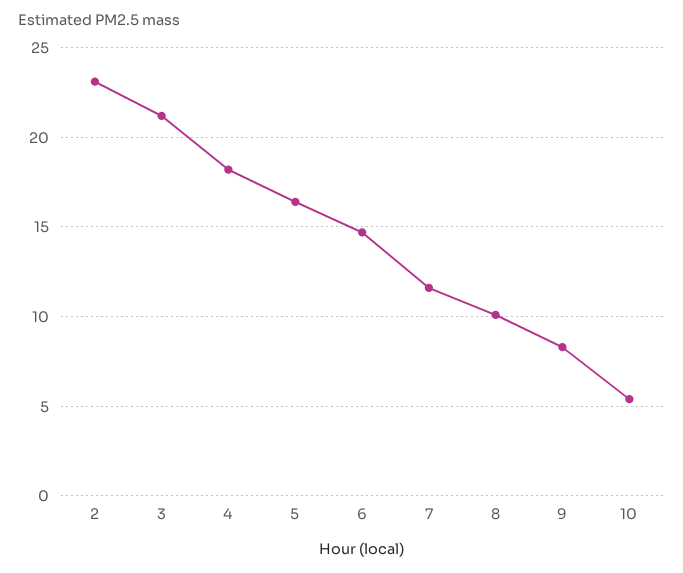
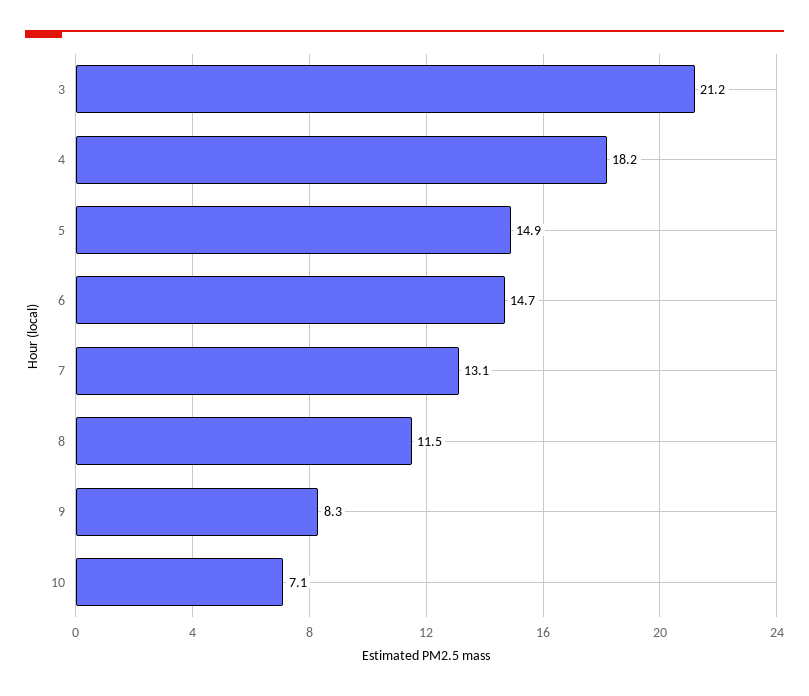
  {
-   "2": 23,
    "3": 21.2,
    "4": 18.2,
-   "5": 16.5,
+   "5": 14.9,
    "6": 14.7,
-   "7": 11.5,
+   "7": 13.1,
-   "8": 10,
+   "8": 11.5,
    "9": 8.3,
-   "10": 5.5
+   "10": 7.1
  }

